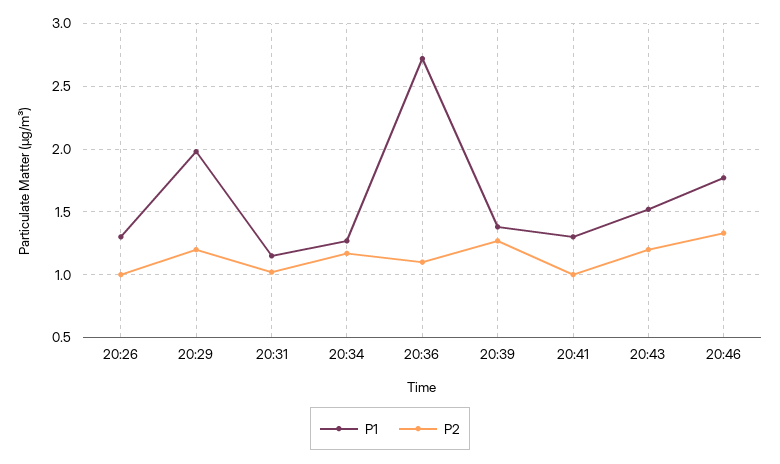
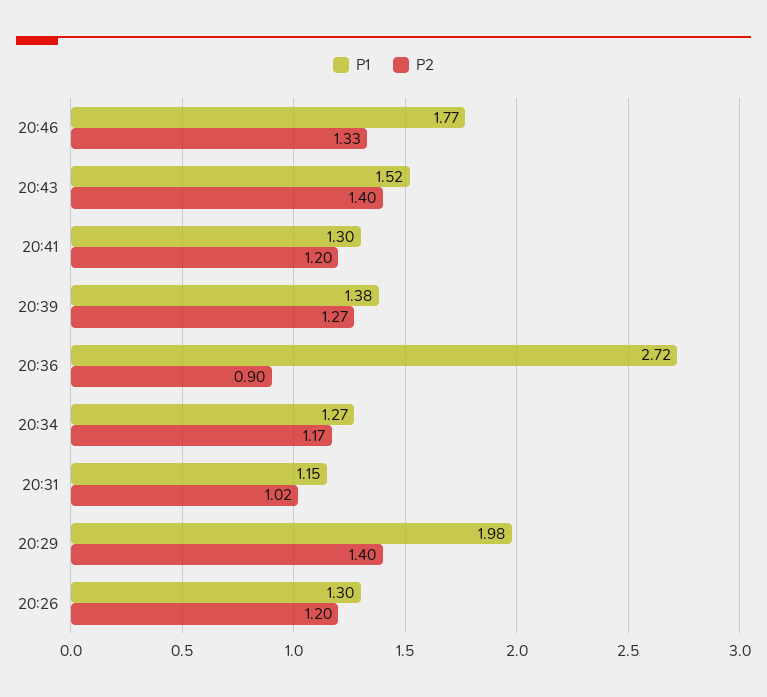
  {
    "P1": {
      "20:26": 1.3,
      "20:29": 1.98,
      "20:31": 1.15,
      "20:34": 1.27,
      "20:36": 2.72,
      "20:39": 1.38,
      "20:41": 1.3,
      "20:43": 1.52,
      "20:46": 1.77
    },
    "P2": {
-     "20:26": 1,
+     "20:26": 1.2,
-     "20:29": 1.2,
+     "20:29": 1.4,
      "20:31": 1.02,
      "20:34": 1.17,
-     "20:36": 1.1,
+     "20:36": 0.9,
      "20:39": 1.27,
-     "20:41": 1,
+     "20:41": 1.2,
-     "20:43": 1.2,
+     "20:43": 1.4,
      "20:46": 1.33
    }
  }

